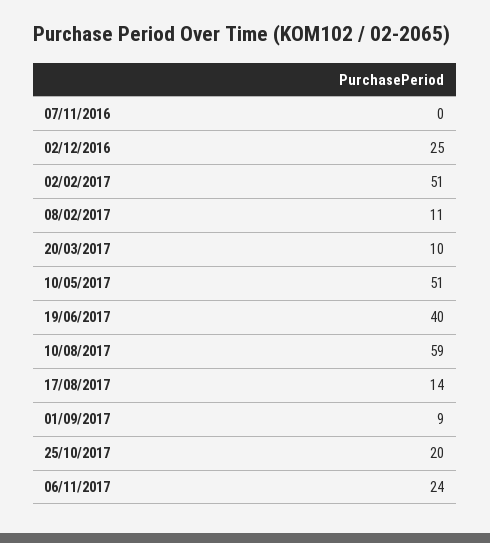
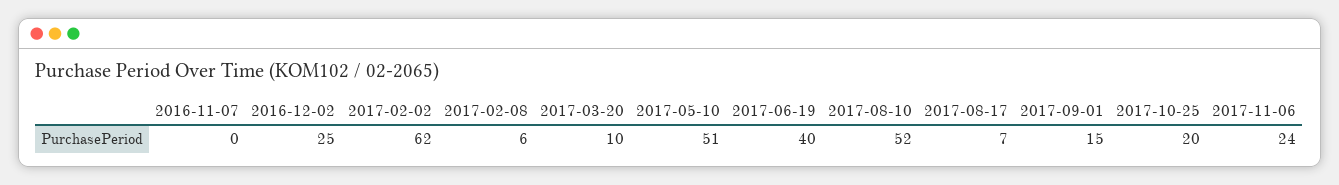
  {
    "07/11/2016": 0,
    "02/12/2016": 25,
-   "02/02/2017": 51,
+   "02/02/2017": 62,
-   "08/02/2017": 11,
+   "08/02/2017": 6,
    "20/03/2017": 10,
    "10/05/2017": 51,
    "19/06/2017": 40,
-   "10/08/2017": 59,
+   "10/08/2017": 52,
-   "17/08/2017": 14,
+   "17/08/2017": 7,
-   "01/09/2017": 9,
+   "01/09/2017": 15,
    "25/10/2017": 20,
    "06/11/2017": 24
  }

